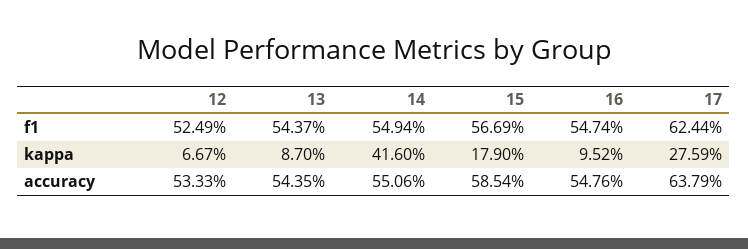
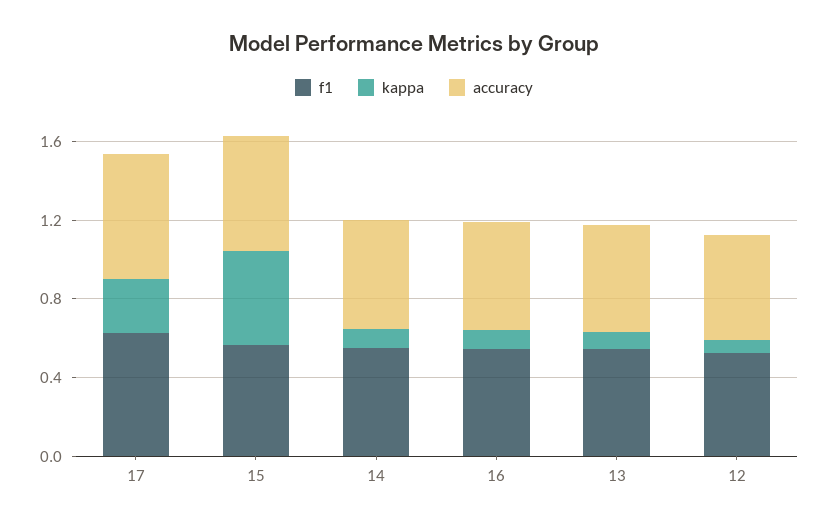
  {
    "f1": {
      "12": 0.5249,
      "13": 0.5437,
      "14": 0.5494,
      "15": 0.5669,
      "16": 0.5474,
      "17": 0.6244
    },
    "kappa": {
      "12": 0.0667,
      "13": 0.087,
-     "14": 0.416,
+     "14": 0.1,
-     "15": 0.179,
+     "15": 0.5,
      "16": 0.0952,
      "17": 0.2759
    },
    "accuracy": {
      "12": 0.5333,
      "13": 0.5435,
      "14": 0.5506,
      "15": 0.5854,
      "16": 0.5476,
      "17": 0.6379
    }
  }

